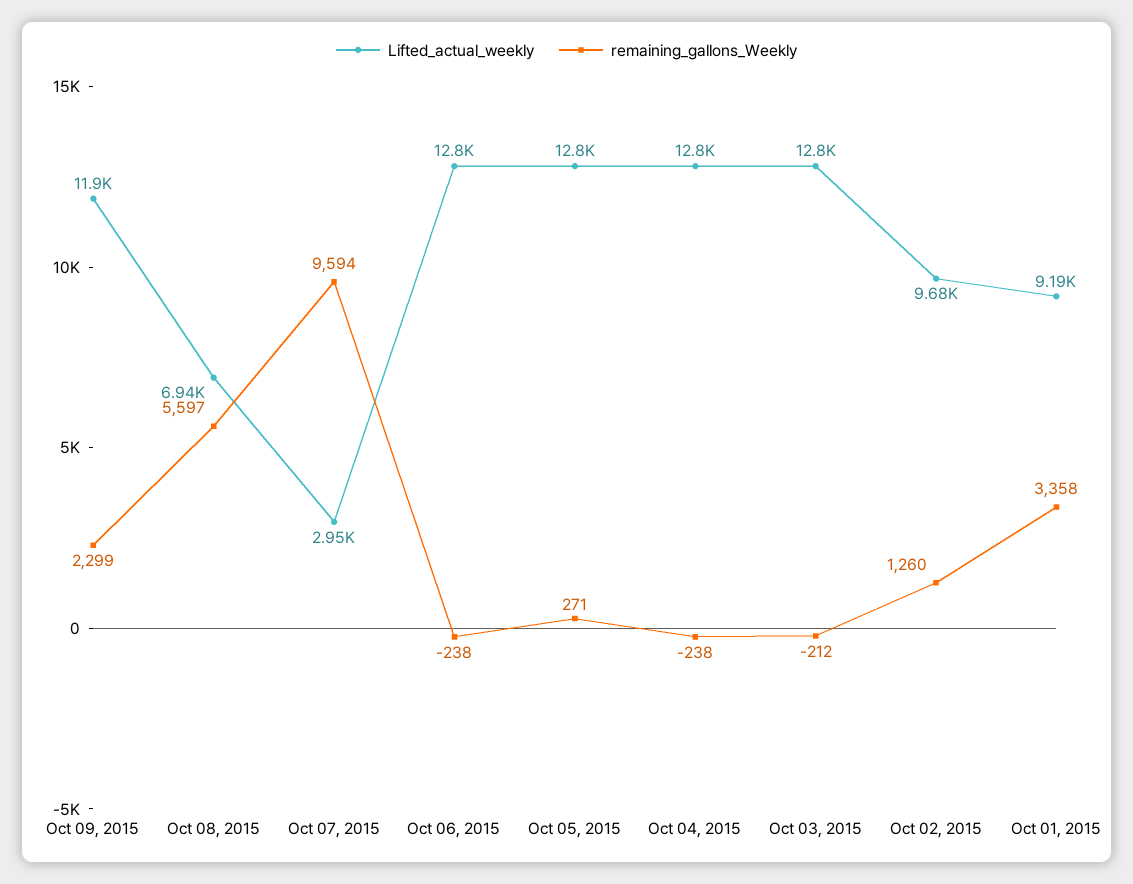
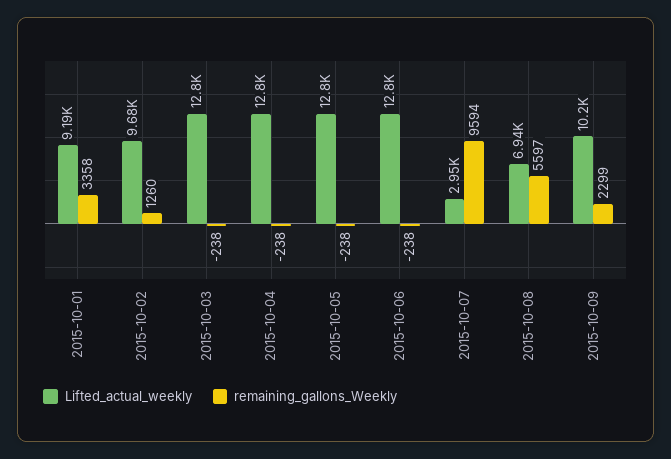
  {
    "Lifted_actual_weekly": {
-     "Oct 09, 2015": 11900,
+     "Oct 09, 2015": 10200,
      "Oct 08, 2015": 6940,
      "Oct 07, 2015": 2950,
      "Oct 06, 2015": 12800,
      "Oct 05, 2015": 12800,
      "Oct 04, 2015": 12800,
      "Oct 03, 2015": 12800,
      "Oct 02, 2015": 9680,
      "Oct 01, 2015": 9190
    },
    "remaining_gallons_Weekly": {
      "Oct 09, 2015": 2299,
      "Oct 08, 2015": 5597,
      "Oct 07, 2015": 9594,
      "Oct 06, 2015": -238,
-     "Oct 05, 2015": 271,
+     "Oct 05, 2015": -238,
      "Oct 04, 2015": -238,
-     "Oct 03, 2015": -212,
+     "Oct 03, 2015": -238,
      "Oct 02, 2015": 1260,
      "Oct 01, 2015": 3358
    }
  }

